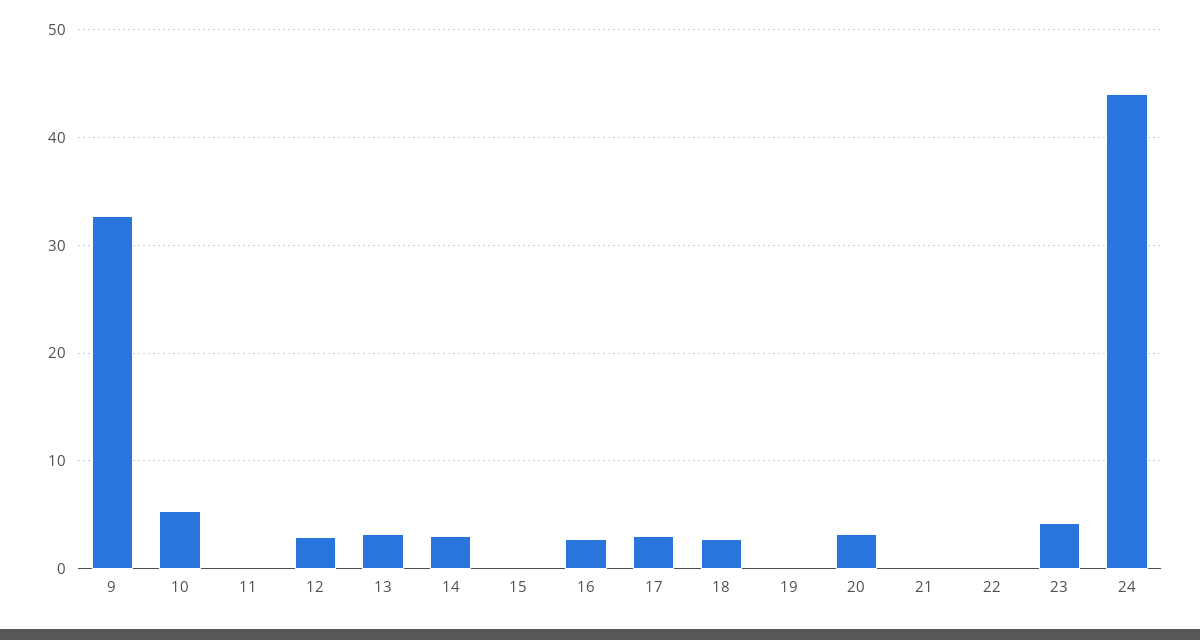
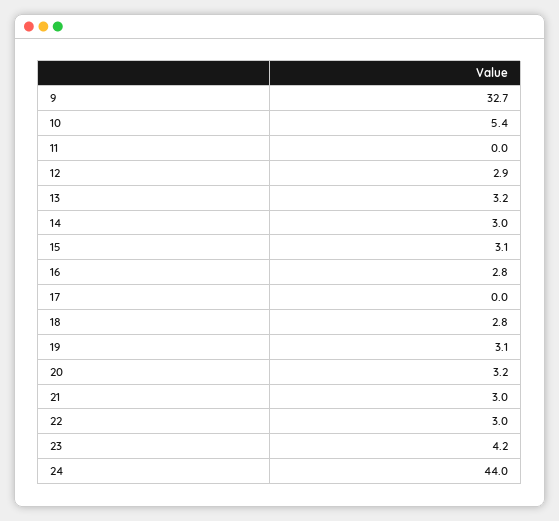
  {
    "9": 32.7,
    "10": 5.4,
    "11": 0,
    "12": 2.9,
    "13": 3.2,
    "14": 3,
-   "15": 0,
+   "15": 3.1,
    "16": 2.8,
-   "17": 3,
+   "17": 0,
    "18": 2.8,
-   "19": 0,
+   "19": 3.1,
    "20": 3.2,
-   "21": 0,
+   "21": 3,
-   "22": 0,
+   "22": 3,
    "23": 4.2,
    "24": 44
  }

